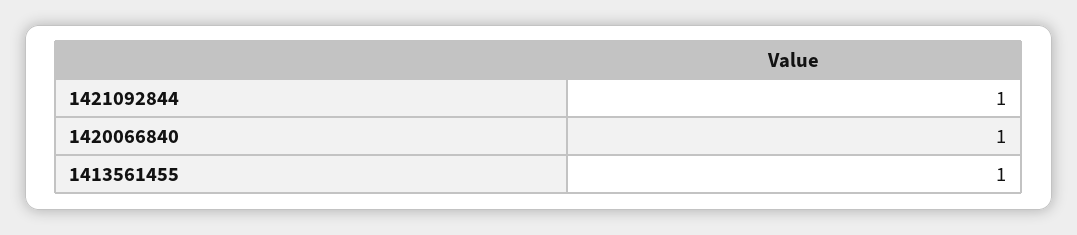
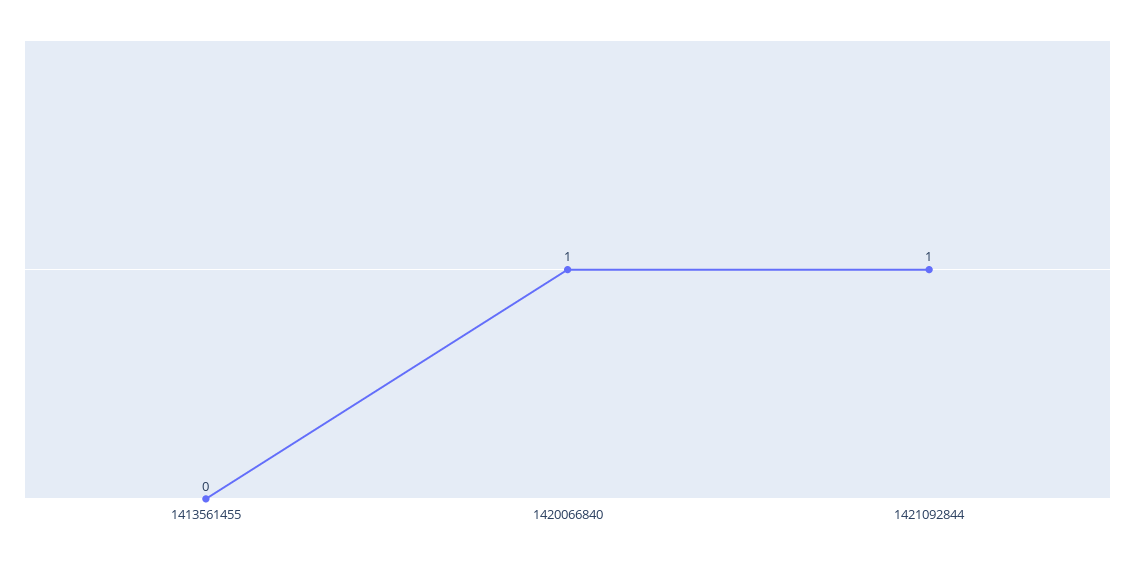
  {
    "1421092844": 1,
    "1420066840": 1,
-   "1413561455": 1
+   "1413561455": 0
  }

